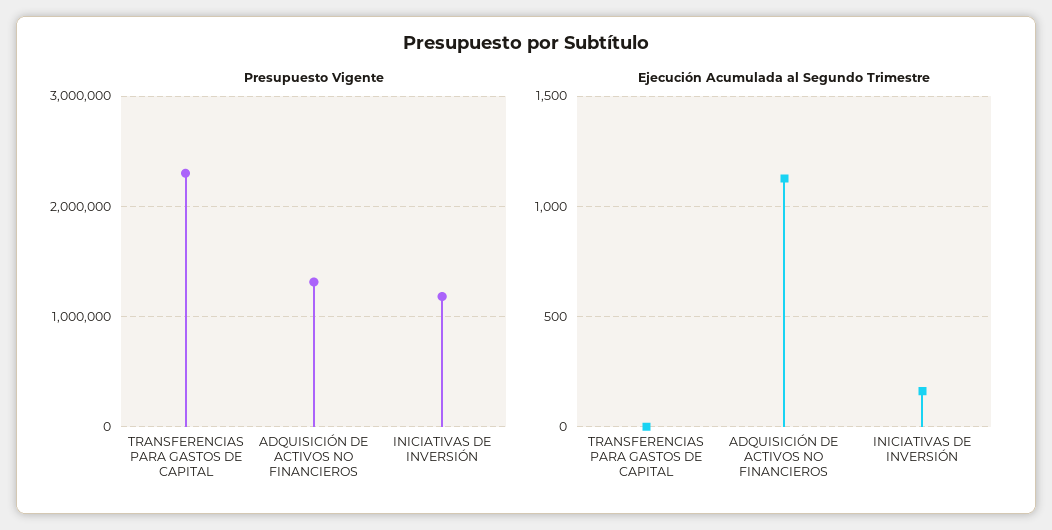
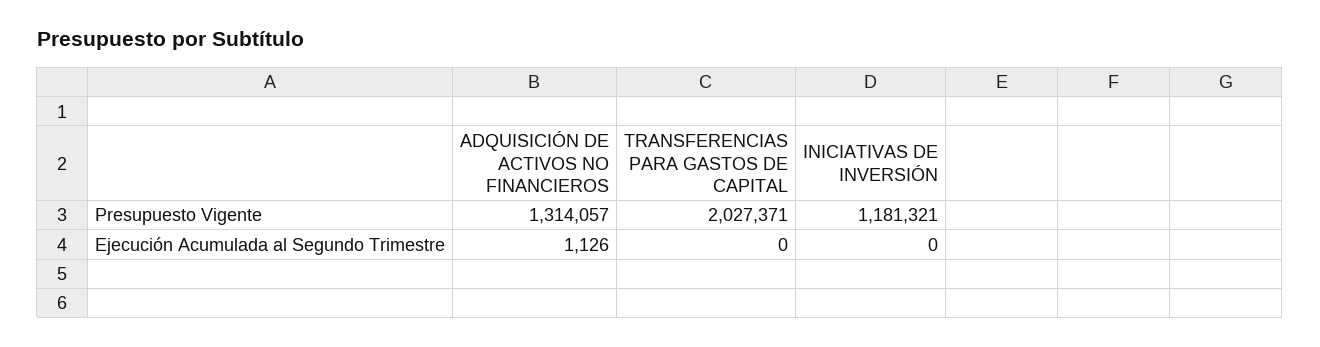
  {
    "Presupuesto Vigente": {
-     "TRANSFERENCIAS PARA GASTOS DE CAPITAL": 2300000,
+     "TRANSFERENCIAS PARA GASTOS DE CAPITAL": 2027371,
      "ADQUISICIÓN DE ACTIVOS NO FINANCIEROS": 1314057,
      "INICIATIVAS DE INVERSIÓN": 1181321
    },
    "Ejecución Acumulada al Segundo Trimestre": {
      "TRANSFERENCIAS PARA GASTOS DE CAPITAL": 0,
      "ADQUISICIÓN DE ACTIVOS NO FINANCIEROS": 1126,
-     "INICIATIVAS DE INVERSIÓN": 150
+     "INICIATIVAS DE INVERSIÓN": 0
    }
  }

